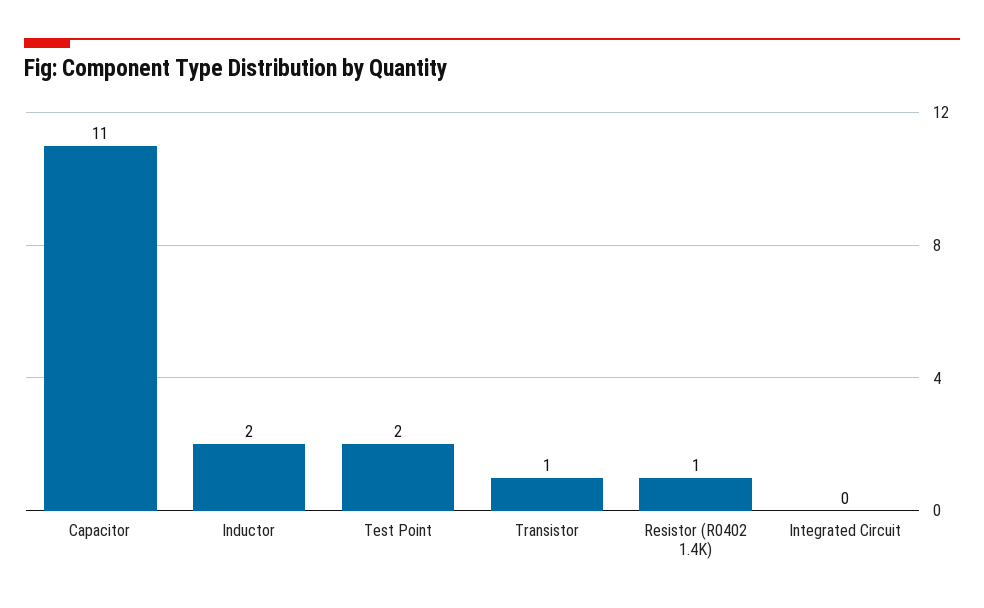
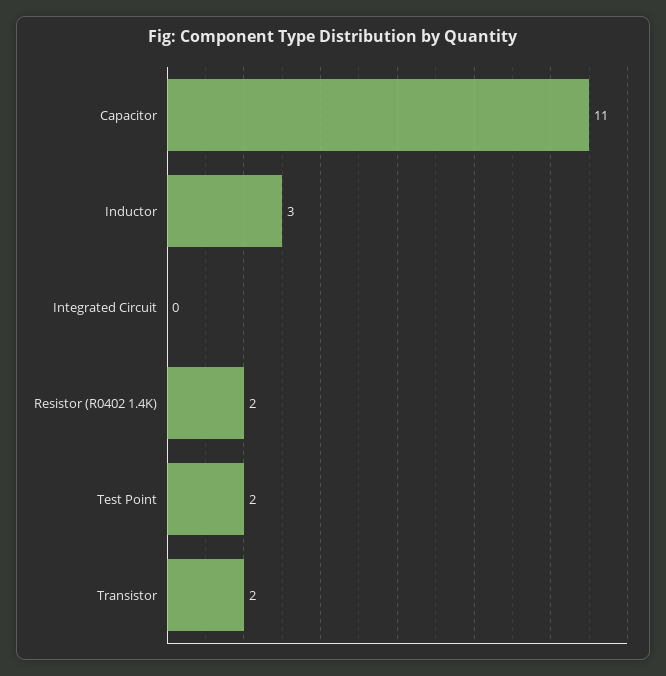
  {
    "Capacitor": 11,
-   "Inductor": 2,
+   "Inductor": 3,
    "Test Point": 2,
-   "Transistor": 1,
+   "Transistor": 2,
-   "Resistor (R0402 1.4K)": 1,
+   "Resistor (R0402 1.4K)": 2,
    "Integrated Circuit": 0
  }

